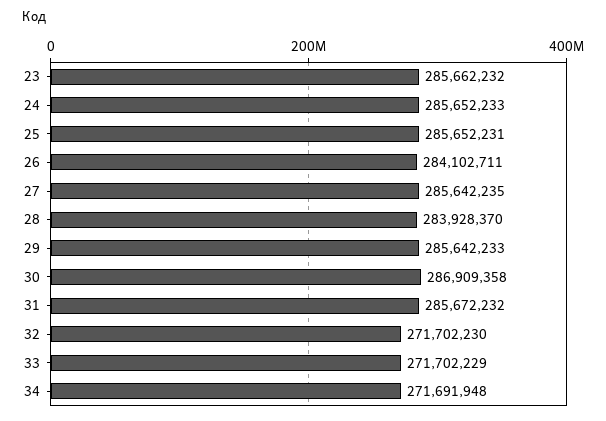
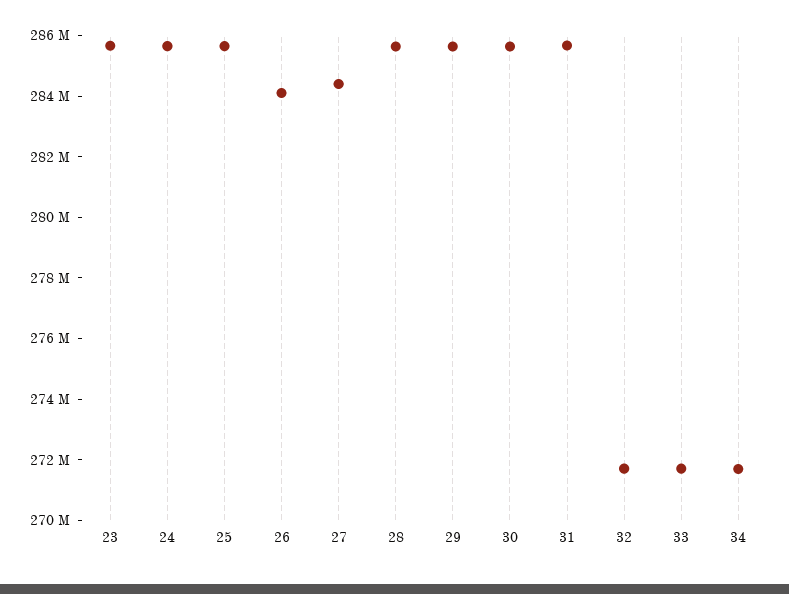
  {
    "23": 285662232,
    "24": 285652233,
    "25": 285652231,
    "26": 284102711,
-   "27": 285642235,
+   "27": 284500000,
-   "28": 283928370,
+   "28": 285500000,
    "29": 285642233,
-   "30": 286909358,
+   "30": 285500000,
    "31": 285672232,
    "32": 271702230,
    "33": 271702229,
    "34": 271691948
  }

